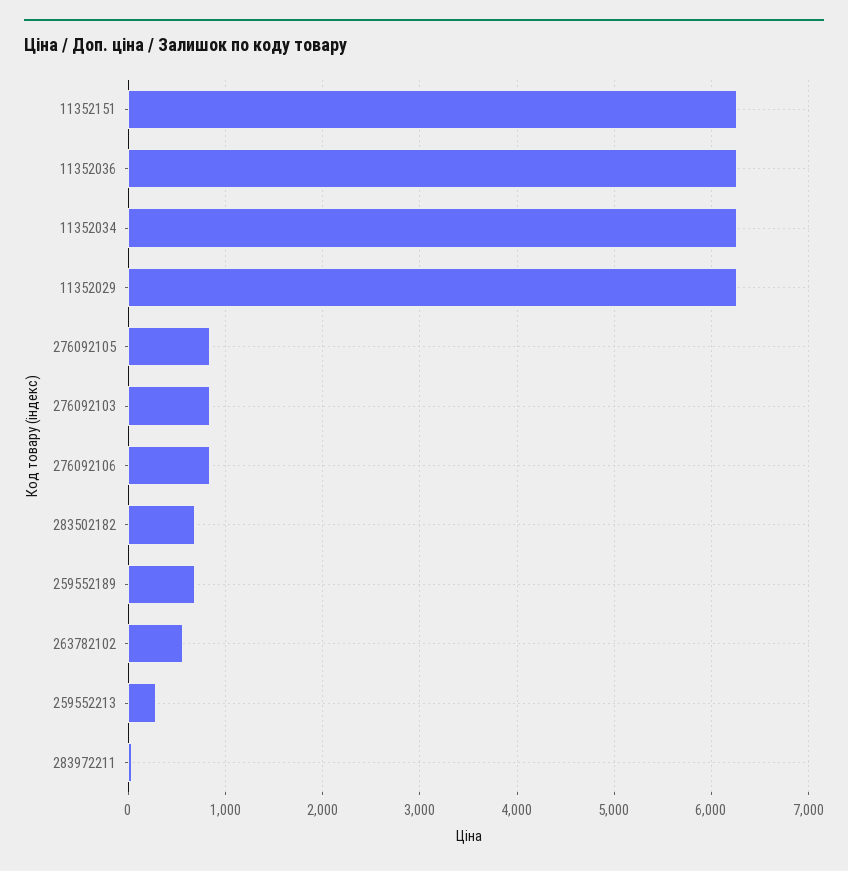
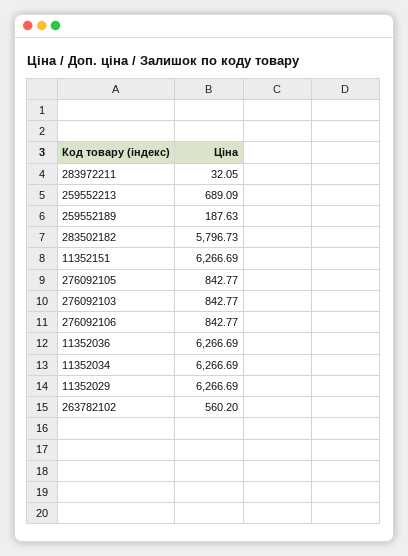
  {
    "11352151": 6266.69,
    "11352036": 6266.69,
    "11352034": 6266.69,
    "11352029": 6266.69,
    "276092105": 842.77,
    "276092103": 842.77,
    "276092106": 842.77,
-   "283502182": 700,
+   "283502182": 5796.73,
-   "259552189": 700,
+   "259552189": 187.63,
    "263782102": 560.2,
-   "259552213": 300,
+   "259552213": 689.09,
    "283972211": 32.05
  }

